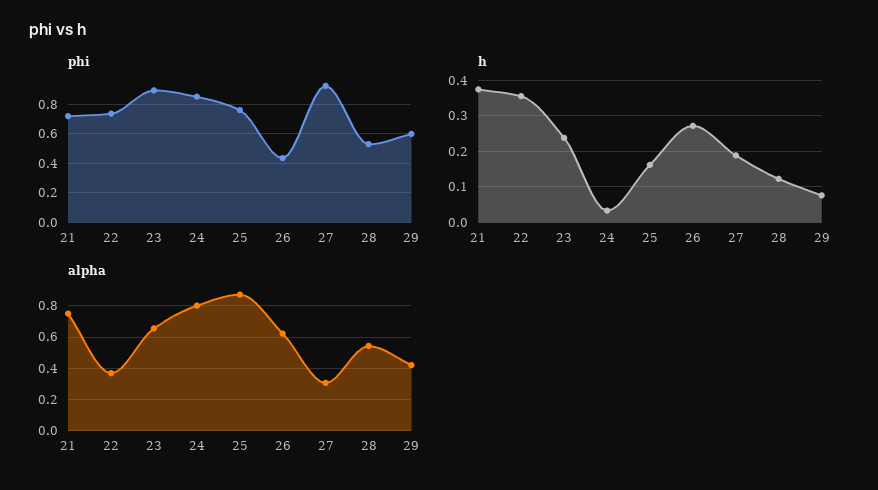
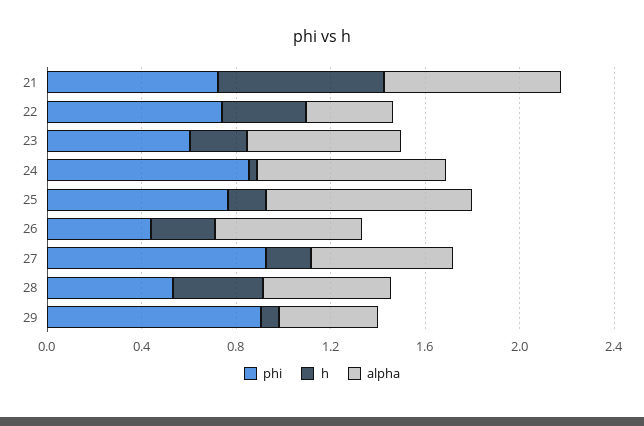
  {
    "phi": {
      "21": 0.7,
      "22": 0.75,
-     "23": 0.9,
+     "23": 0.6,
      "24": 0.85,
      "25": 0.75,
      "26": 0.45,
      "27": 0.95,
      "28": 0.55,
-     "29": 0.6
+     "29": 0.9
    },
    "h": {
-     "21": 0.38,
+     "21": 0.7,
      "22": 0.36,
      "23": 0.24,
      "24": 0.04,
      "25": 0.16,
      "26": 0.28,
      "27": 0.18,
-     "28": 0.12,
+     "28": 0.4,
      "29": 0.08
    },
    "alpha": {
      "21": 0.75,
      "22": 0.35,
      "23": 0.65,
      "24": 0.8,
      "25": 0.85,
      "26": 0.6,
-     "27": 0.3,
+     "27": 0.6,
      "28": 0.55,
      "29": 0.4
    }
  }

